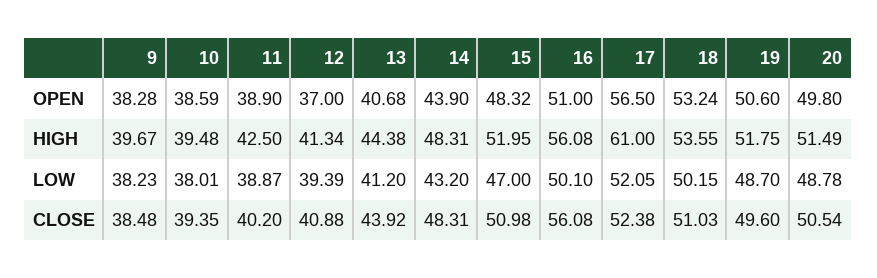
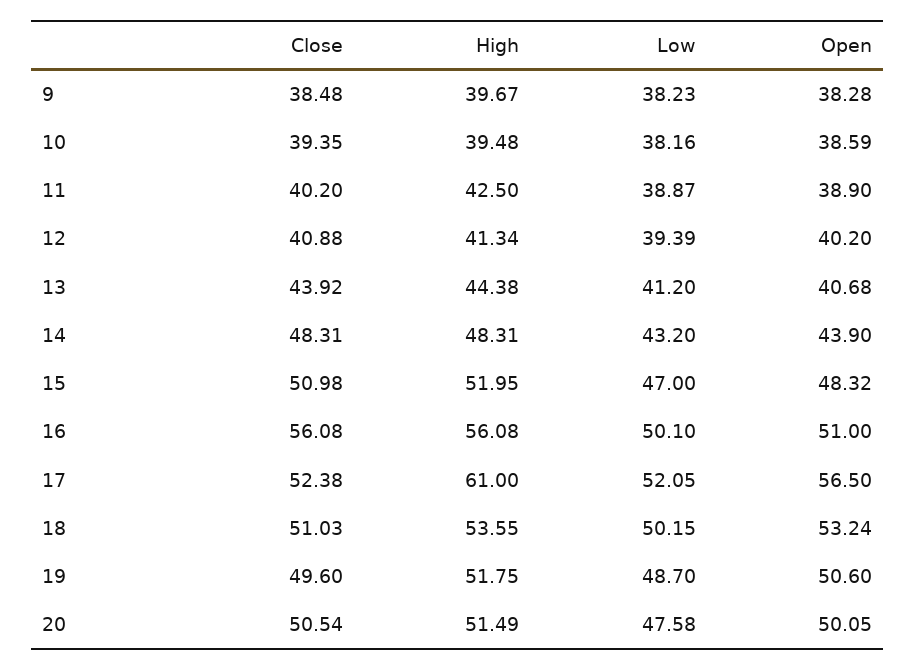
  {
    "9": {
      "OPEN": 38.28,
      "HIGH": 39.67,
      "LOW": 38.23,
      "CLOSE": 38.48
    },
    "10": {
      "OPEN": 38.59,
      "HIGH": 39.48,
-     "LOW": 38.01,
+     "LOW": 38.16,
      "CLOSE": 39.35
    },
    "11": {
      "OPEN": 38.9,
      "HIGH": 42.5,
      "LOW": 38.87,
      "CLOSE": 40.2
    },
    "12": {
-     "OPEN": 37,
+     "OPEN": 40.2,
      "HIGH": 41.34,
      "LOW": 39.39,
      "CLOSE": 40.88
    },
    "13": {
      "OPEN": 40.68,
      "HIGH": 44.38,
      "LOW": 41.2,
      "CLOSE": 43.92
    },
    "14": {
      "OPEN": 43.9,
      "HIGH": 48.31,
      "LOW": 43.2,
      "CLOSE": 48.31
    },
    "15": {
      "OPEN": 48.32,
      "HIGH": 51.95,
      "LOW": 47,
      "CLOSE": 50.98
    },
    "16": {
      "OPEN": 51,
      "HIGH": 56.08,
      "LOW": 50.1,
      "CLOSE": 56.08
    },
    "17": {
      "OPEN": 56.5,
      "HIGH": 61,
      "LOW": 52.05,
      "CLOSE": 52.38
    },
    "18": {
      "OPEN": 53.24,
      "HIGH": 53.55,
      "LOW": 50.15,
      "CLOSE": 51.03
    },
    "19": {
      "OPEN": 50.6,
      "HIGH": 51.75,
      "LOW": 48.7,
      "CLOSE": 49.6
    },
    "20": {
-     "OPEN": 49.8,
+     "OPEN": 50.05,
      "HIGH": 51.49,
-     "LOW": 48.78,
+     "LOW": 47.58,
      "CLOSE": 50.54
    }
  }

